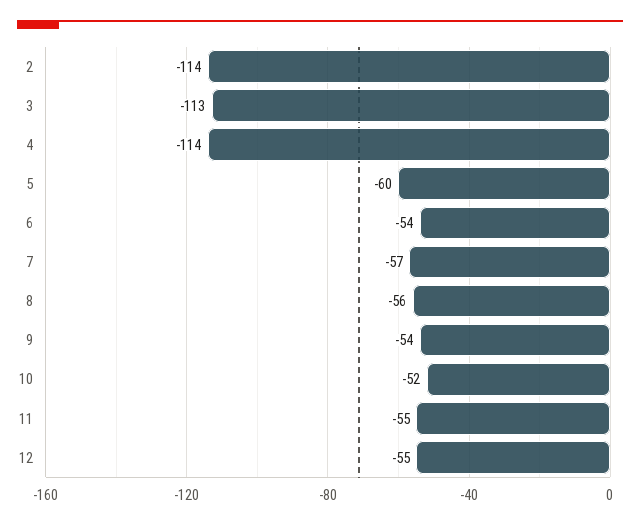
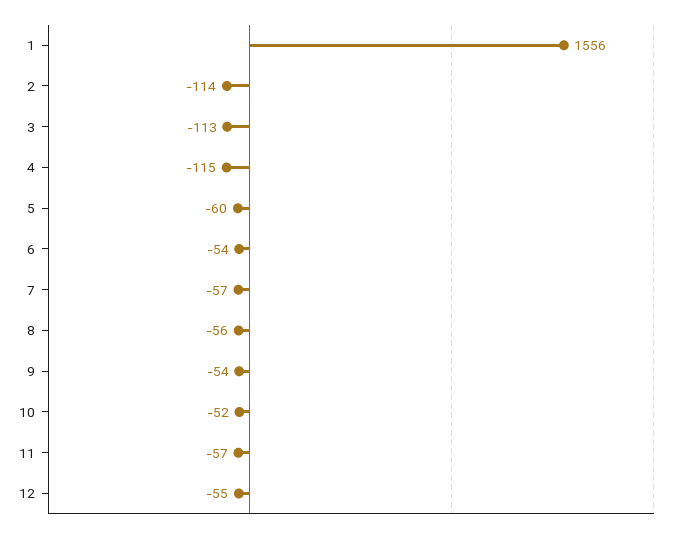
  {
    "2": -114,
    "3": -113,
-   "4": -114,
+   "4": -115,
    "5": -60,
    "6": -54,
    "7": -57,
    "8": -56,
    "9": -54,
    "10": -52,
-   "11": -55,
+   "11": -57,
-   "12": -55
+   "12": -55,
+   "1": 1556
  }

